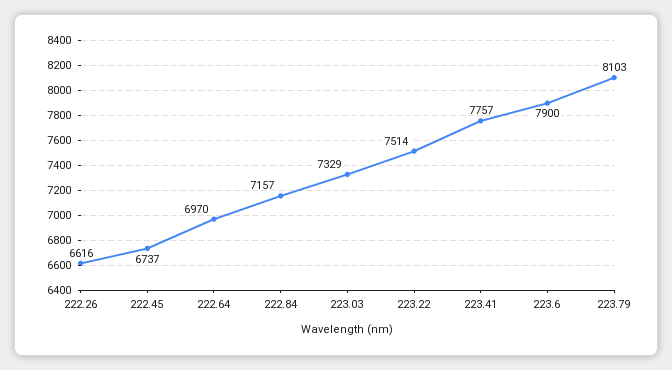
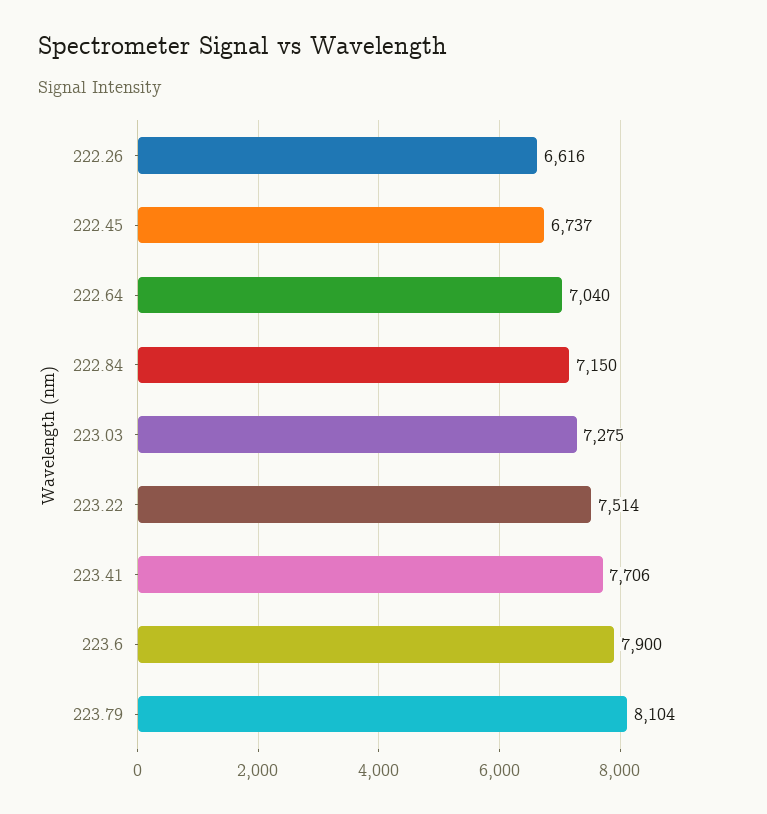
  {
    "222.26": 6616,
    "222.45": 6737,
-   "222.64": 6970,
+   "222.64": 7040,
-   "222.84": 7157,
+   "222.84": 7150,
-   "223.03": 7329,
+   "223.03": 7275,
    "223.22": 7514,
-   "223.41": 7757,
+   "223.41": 7706,
    "223.6": 7900,
-   "223.79": 8103
+   "223.79": 8104
  }

